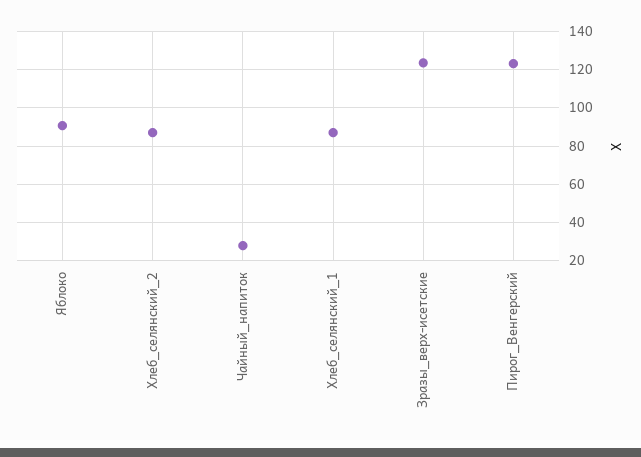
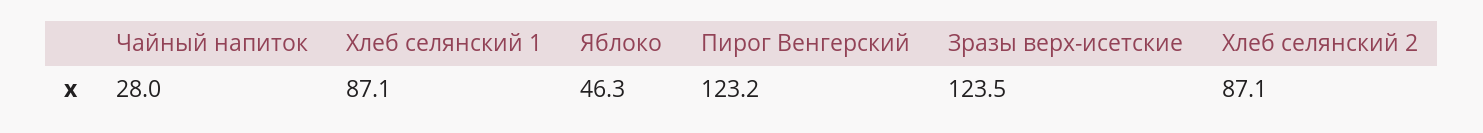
  {
-   "Яблоко": 90,
+   "Яблоко": 46.3,
    "Хлеб_селянский_2": 87.1,
    "Чайный_напиток": 28,
    "Хлеб_селянский_1": 87.1,
    "Зразы_верх-исетские": 123.5,
    "Пирог_Венгерский": 123.2
  }

